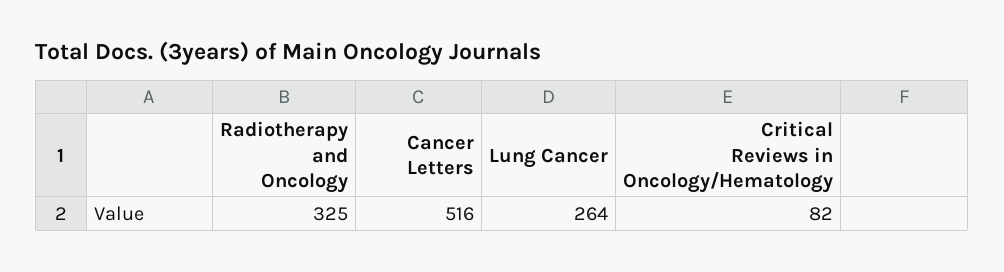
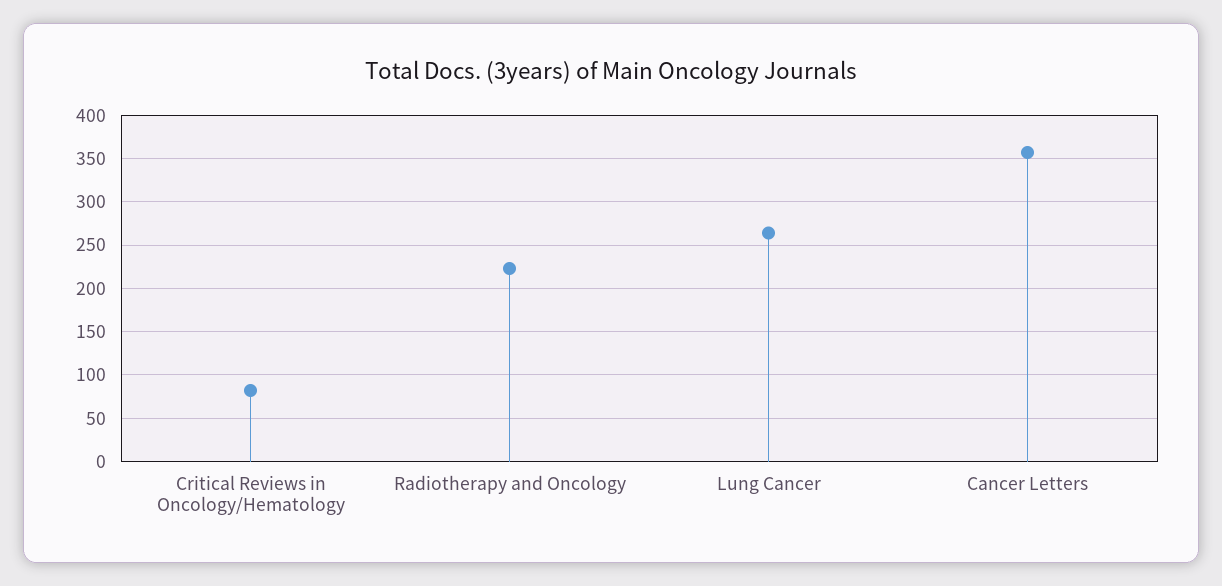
  {
-   "Radiotherapy and Oncology": 325,
+   "Radiotherapy and Oncology": 220,
-   "Cancer Letters": 516,
+   "Cancer Letters": 360,
    "Lung Cancer": 264,
    "Critical Reviews in Oncology/Hematology": 82
  }

